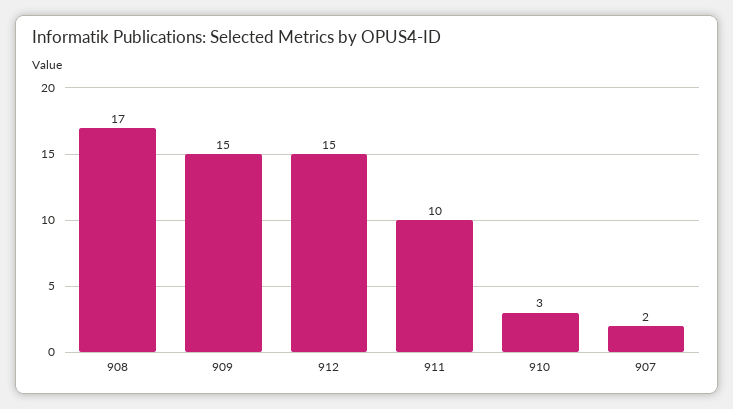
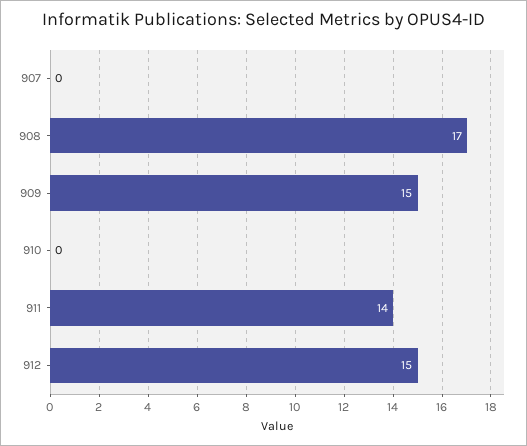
  {
    "908": 17,
    "909": 15,
    "912": 15,
-   "911": 10,
+   "911": 14,
-   "910": 3,
+   "910": 0,
-   "907": 2
+   "907": 0
  }

